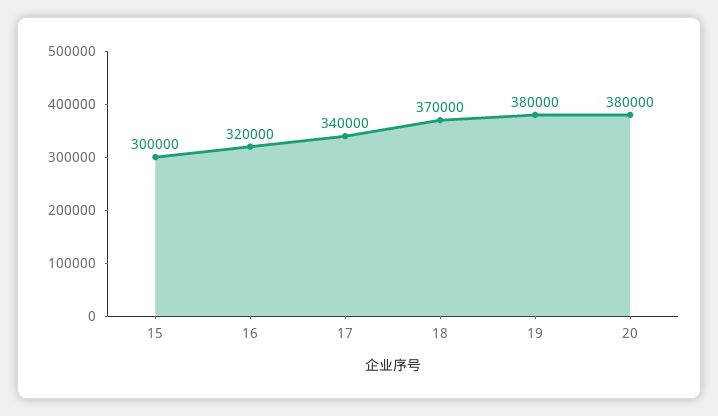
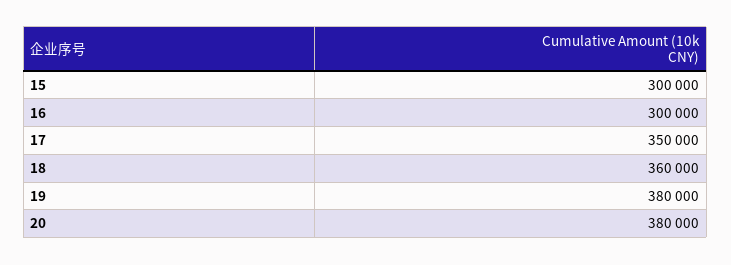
  {
    "15": 300000,
-   "16": 320000,
+   "16": 300000,
-   "17": 340000,
+   "17": 350000,
-   "18": 370000,
+   "18": 360000,
    "19": 380000,
    "20": 380000
  }

